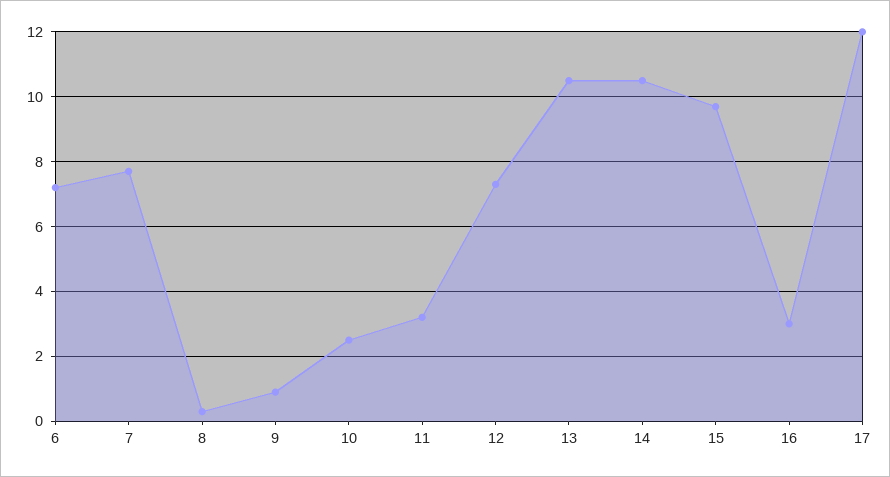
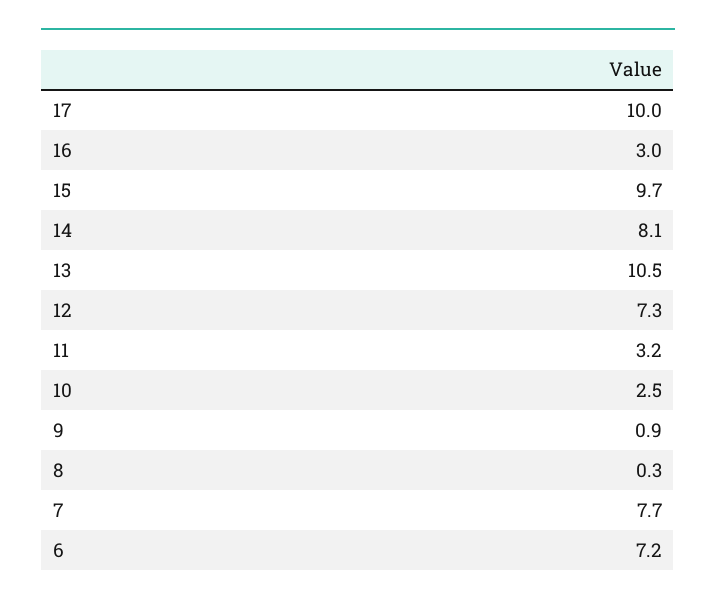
  {
    "6": 7.2,
    "7": 7.7,
    "8": 0.3,
    "9": 0.9,
    "10": 2.5,
    "11": 3.2,
    "12": 7.3,
    "13": 10.5,
-   "14": 10.5,
+   "14": 8.1,
    "15": 9.7,
    "16": 3,
-   "17": 12
+   "17": 10
  }

